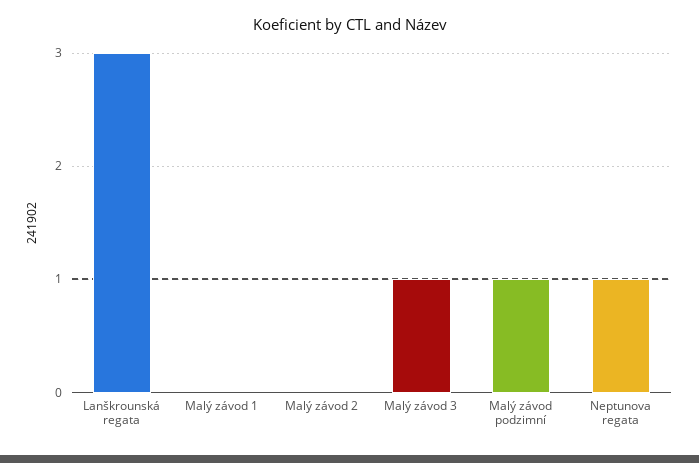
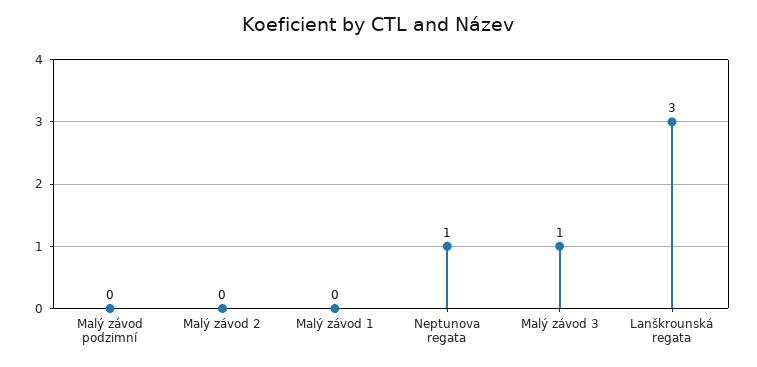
  {
    "Lanškrounská regata": 3,
    "Malý závod 1": 0,
    "Malý závod 2": 0,
    "Malý závod 3": 1,
-   "Malý závod podzimní": 1,
+   "Malý závod podzimní": 0,
    "Neptunova regata": 1
  }

